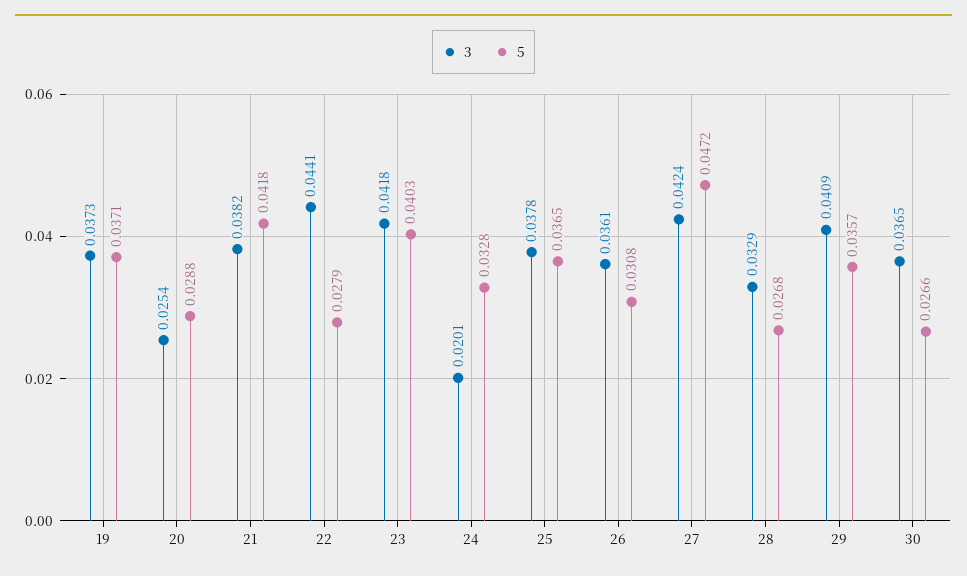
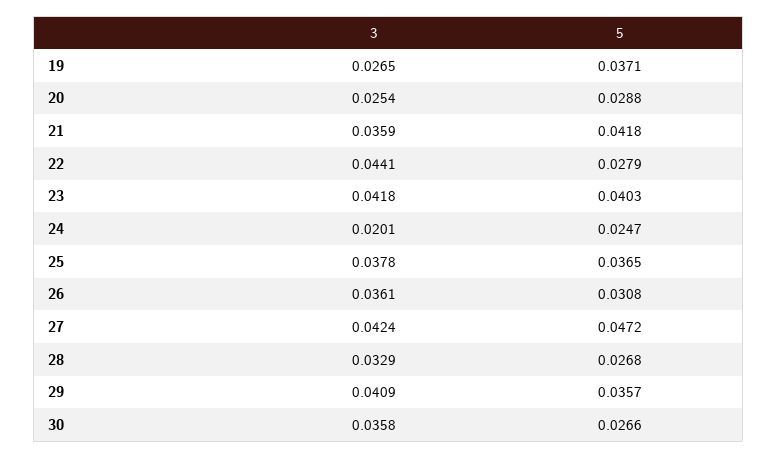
  {
    "3": {
-     "19": 0.0373,
+     "19": 0.0265,
      "20": 0.0254,
-     "21": 0.0382,
+     "21": 0.0359,
      "22": 0.0441,
      "23": 0.0418,
      "24": 0.0201,
      "25": 0.0378,
      "26": 0.0361,
      "27": 0.0424,
      "28": 0.0329,
      "29": 0.0409,
-     "30": 0.0365
+     "30": 0.0358
    },
    "5": {
      "19": 0.0371,
      "20": 0.0288,
      "21": 0.0418,
      "22": 0.0279,
      "23": 0.0403,
-     "24": 0.0328,
+     "24": 0.0247,
      "25": 0.0365,
      "26": 0.0308,
      "27": 0.0472,
      "28": 0.0268,
      "29": 0.0357,
      "30": 0.0266
    }
  }

